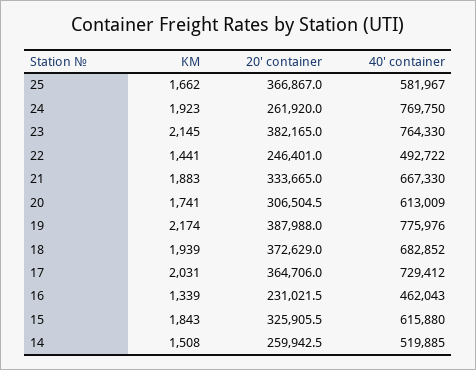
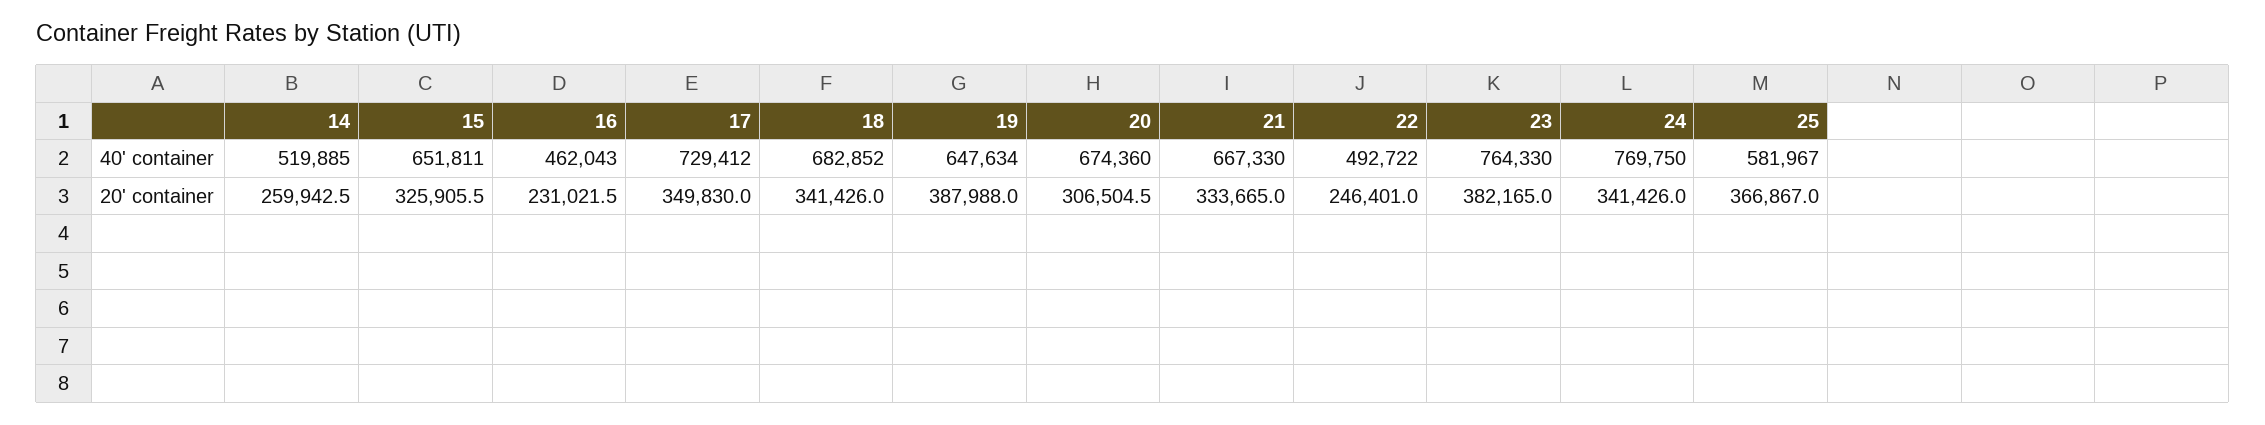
  {
-   "KM": {
-     "25": 1662,
-     "24": 1923,
-     "23": 2145,
-     "22": 1441,
-     "21": 1883,
-     "20": 1741,
-     "19": 2174,
-     "18": 1939,
-     "17": 2031,
-     "16": 1339,
-     "15": 1843,
-     "14": 1508
-   },
    "20' container": {
      "25": 366867,
-     "24": 261920,
+     "24": 341426,
      "23": 382165,
      "22": 246401,
      "21": 333665,
      "20": 306504.5,
      "19": 387988,
-     "18": 372629,
+     "18": 341426,
-     "17": 364706,
+     "17": 349830,
      "16": 231021.5,
      "15": 325905.5,
      "14": 259942.5
    },
    "40' container": {
      "25": 581967,
      "24": 769750,
      "23": 764330,
      "22": 492722,
      "21": 667330,
-     "20": 613009,
+     "20": 674360,
-     "19": 775976,
+     "19": 647634,
      "18": 682852,
      "17": 729412,
      "16": 462043,
-     "15": 615880,
+     "15": 651811,
      "14": 519885
    }
  }

